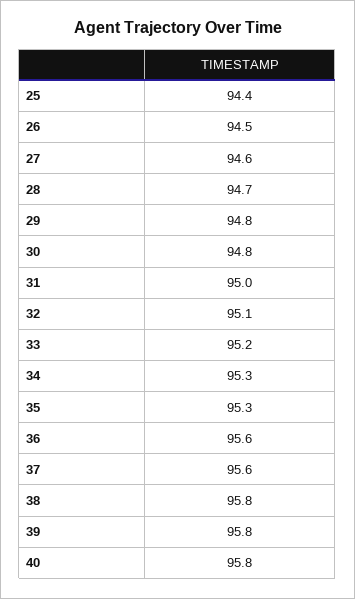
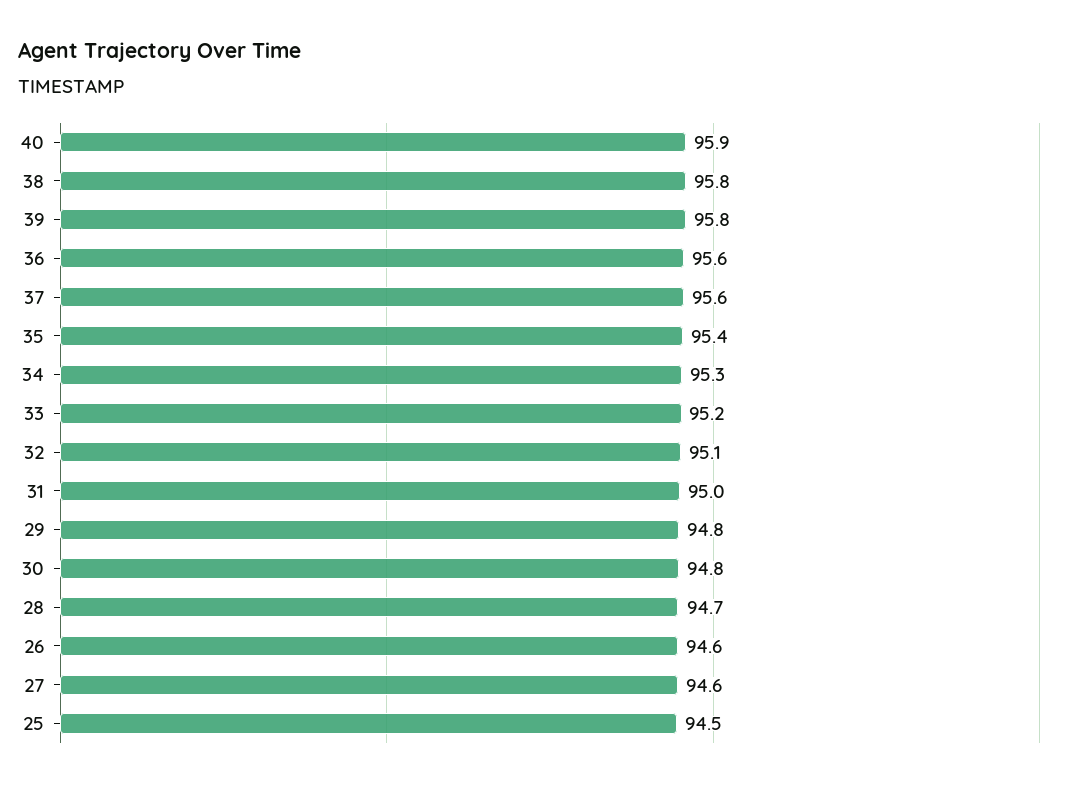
  {
-   "25": 94.4,
+   "25": 94.5,
-   "26": 94.5,
+   "26": 94.6,
    "27": 94.6,
    "28": 94.7,
    "29": 94.8,
    "30": 94.8,
    "31": 95,
    "32": 95.1,
    "33": 95.2,
    "34": 95.3,
-   "35": 95.3,
+   "35": 95.4,
    "36": 95.6,
    "37": 95.6,
    "38": 95.8,
    "39": 95.8,
-   "40": 95.8
+   "40": 95.9
  }

